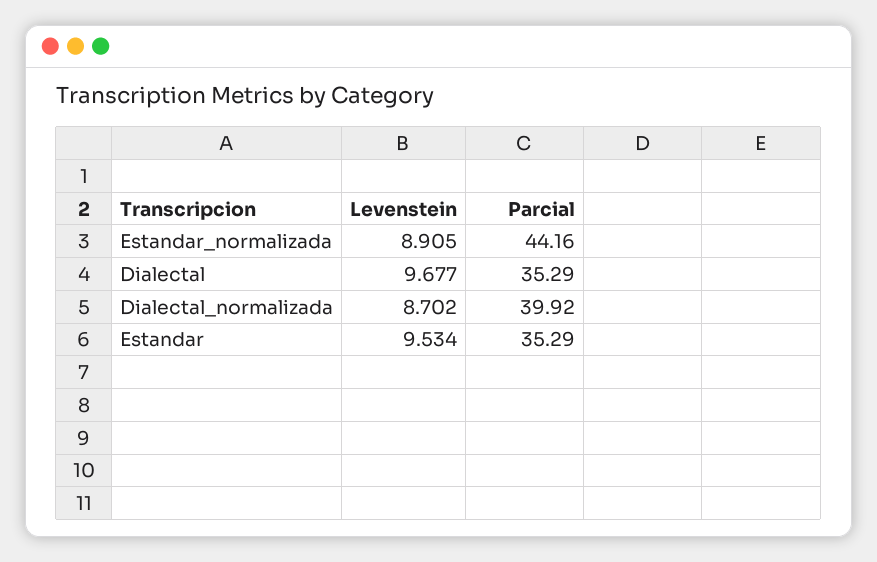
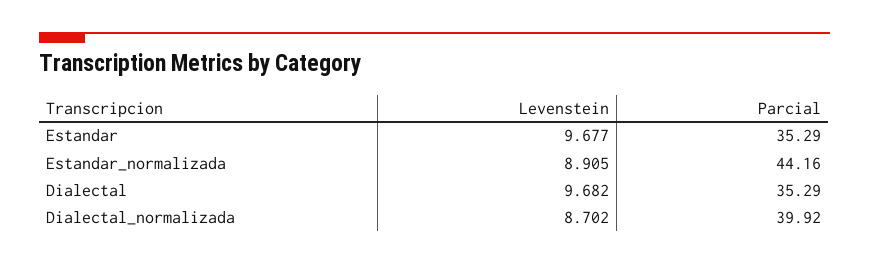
  {
    "Levenstein": {
      "Estandar_normalizada": 8.905,
-     "Dialectal": 9.677,
+     "Dialectal": 9.682,
      "Dialectal_normalizada": 8.702,
-     "Estandar": 9.534
+     "Estandar": 9.677
    },
    "Parcial": {
      "Estandar_normalizada": 44.16,
      "Dialectal": 35.29,
      "Dialectal_normalizada": 39.92,
      "Estandar": 35.29
    }
  }

